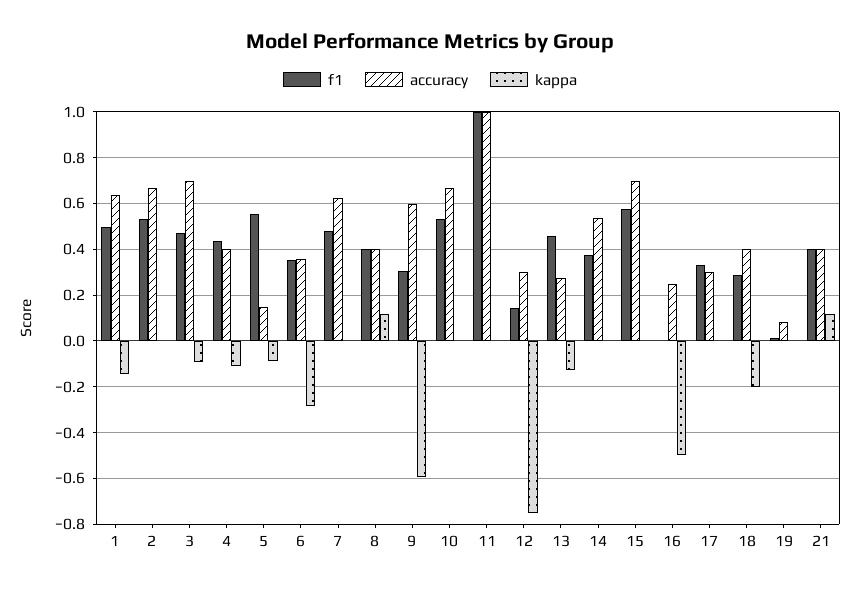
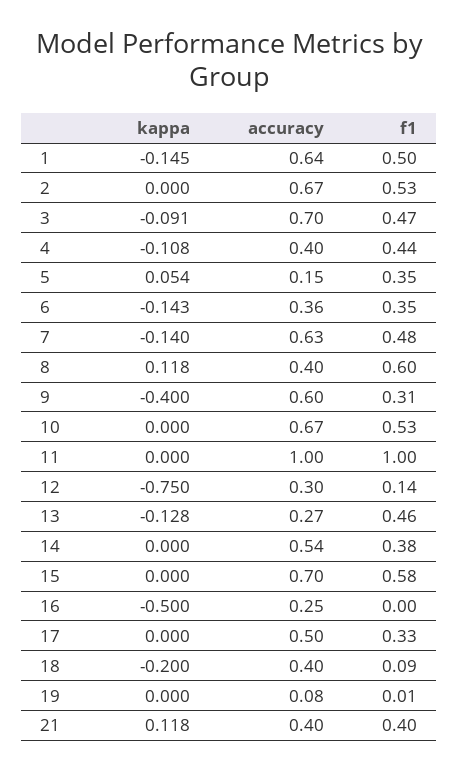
  {
    "f1": {
      "1": 0.5,
      "2": 0.53,
      "3": 0.47,
      "4": 0.44,
-     "5": 0.55,
+     "5": 0.35,
      "6": 0.35,
      "7": 0.48,
-     "8": 0.4,
+     "8": 0.6,
      "9": 0.31,
      "10": 0.53,
      "11": 1,
      "12": 0.14,
      "13": 0.46,
      "14": 0.38,
      "15": 0.58,
      "16": 0,
      "17": 0.33,
-     "18": 0.3,
+     "18": 0.09,
      "19": 0.01,
      "21": 0.4
    },
    "accuracy": {
      "1": 0.64,
      "2": 0.67,
      "3": 0.7,
      "4": 0.4,
      "5": 0.15,
      "6": 0.36,
      "7": 0.63,
      "8": 0.4,
      "9": 0.6,
      "10": 0.67,
      "11": 1,
      "12": 0.3,
      "13": 0.27,
      "14": 0.54,
      "15": 0.7,
      "16": 0.25,
-     "17": 0.3,
+     "17": 0.5,
      "18": 0.4,
      "19": 0.08,
      "21": 0.4
    },
    "kappa": {
      "1": -0.145,
      "2": 0,
      "3": -0.091,
      "4": -0.108,
-     "5": -0.1,
+     "5": 0.054,
-     "6": -0.3,
+     "6": -0.143,
-     "7": 0,
+     "7": -0.14,
      "8": 0.118,
-     "9": -0.6,
+     "9": -0.4,
      "10": 0,
      "11": 0,
      "12": -0.75,
      "13": -0.128,
      "14": 0,
      "15": 0,
      "16": -0.5,
      "17": 0,
      "18": -0.2,
      "19": 0,
      "21": 0.118
    }
  }

